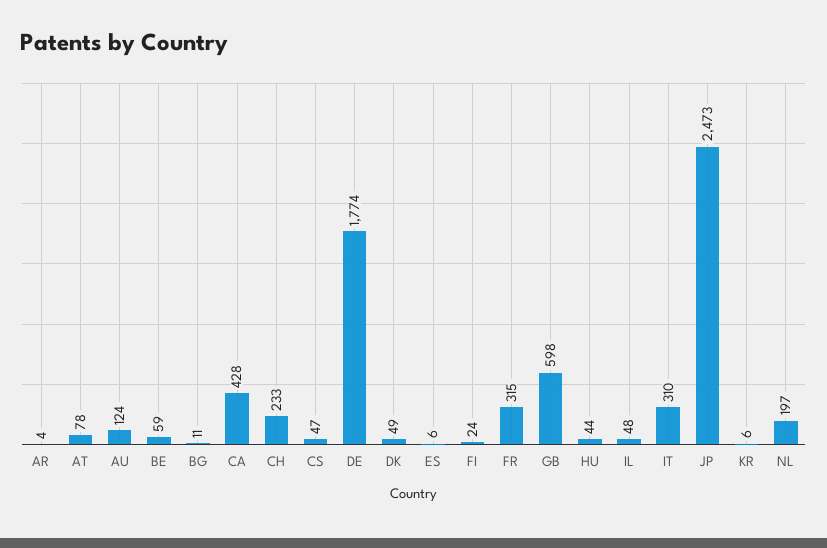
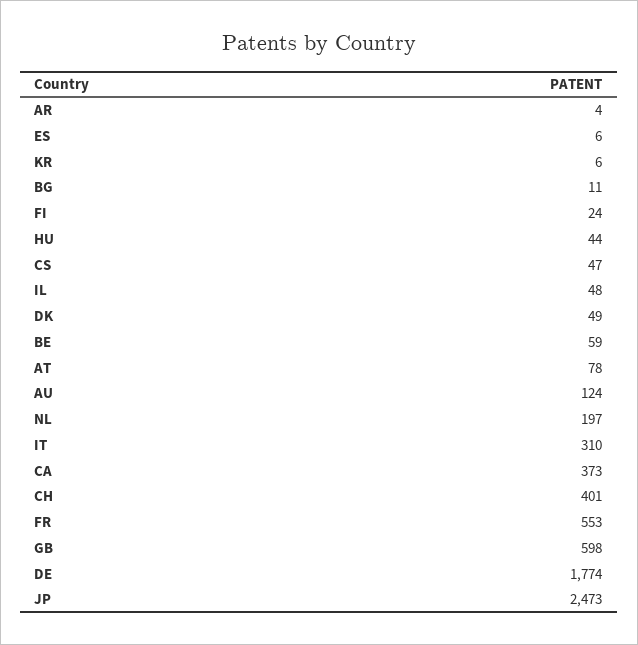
  {
    "AR": 4,
    "AT": 78,
    "AU": 124,
    "BE": 59,
    "BG": 11,
-   "CA": 428,
+   "CA": 373,
-   "CH": 233,
+   "CH": 401,
    "CS": 47,
    "DE": 1774,
    "DK": 49,
    "ES": 6,
    "FI": 24,
-   "FR": 315,
+   "FR": 553,
    "GB": 598,
    "HU": 44,
    "IL": 48,
    "IT": 310,
    "JP": 2473,
    "KR": 6,
    "NL": 197
  }

